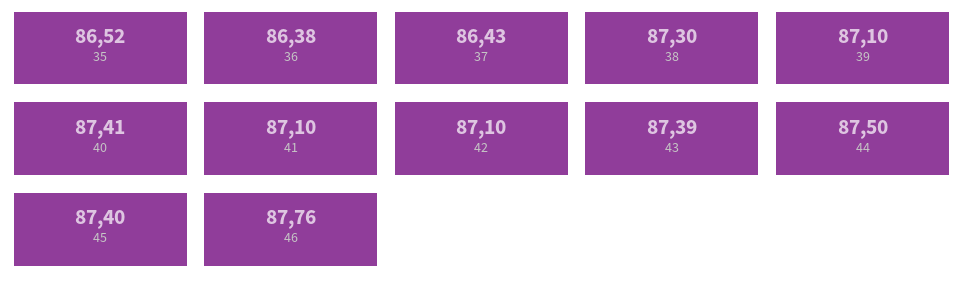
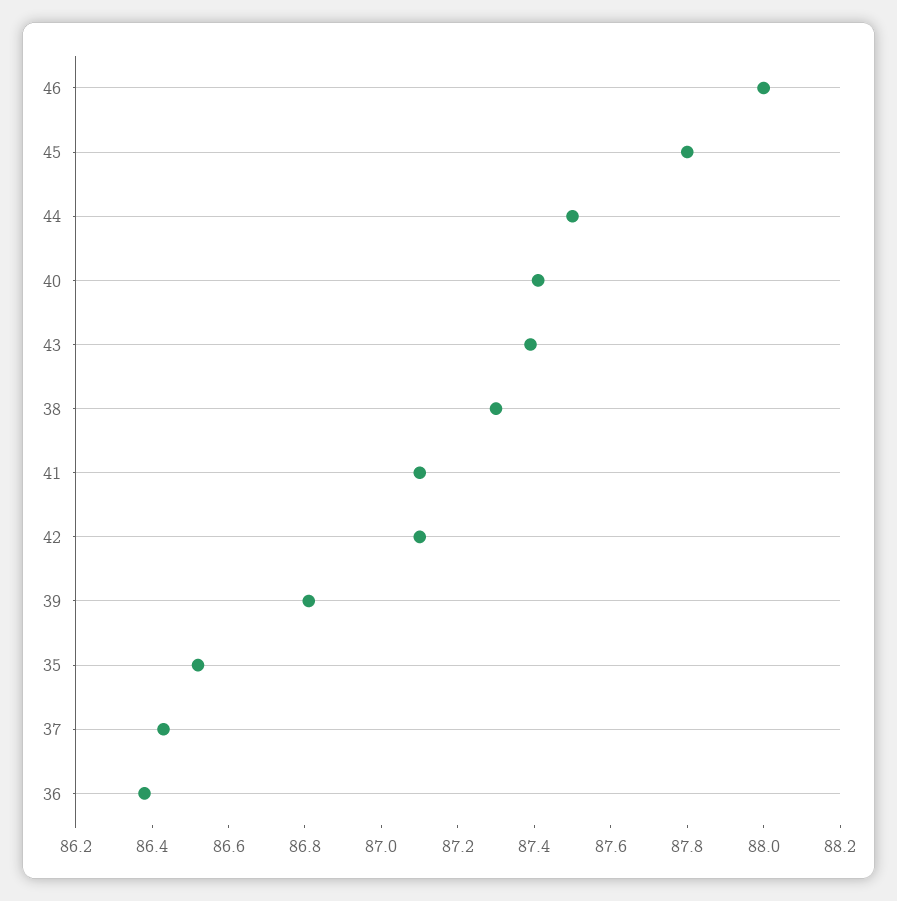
  {
    "35": 86.52,
    "36": 86.38,
    "37": 86.43,
    "38": 87.3,
-   "39": 87.1,
+   "39": 86.8,
    "40": 87.41,
    "41": 87.1,
    "42": 87.1,
    "43": 87.39,
    "44": 87.5,
-   "45": 87.4,
+   "45": 87.8,
-   "46": 87.76
+   "46": 88
  }

